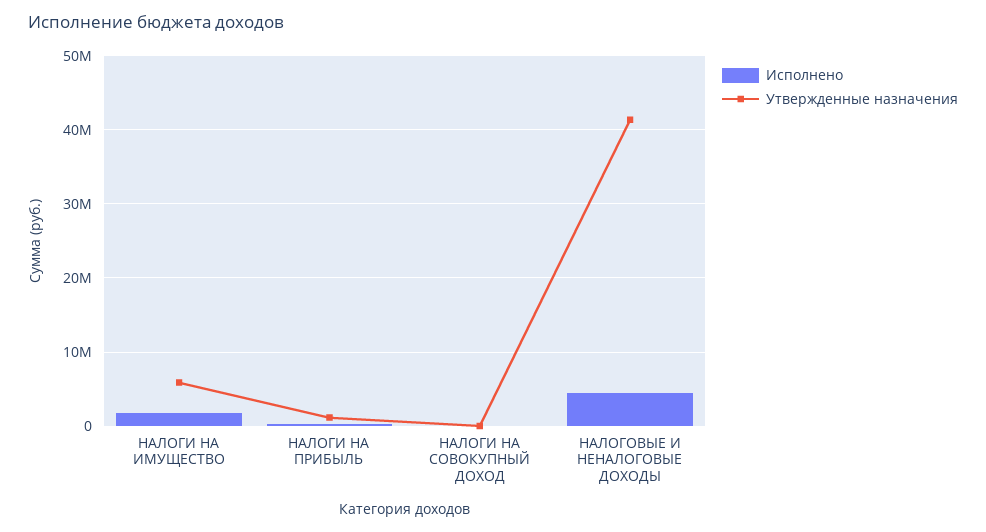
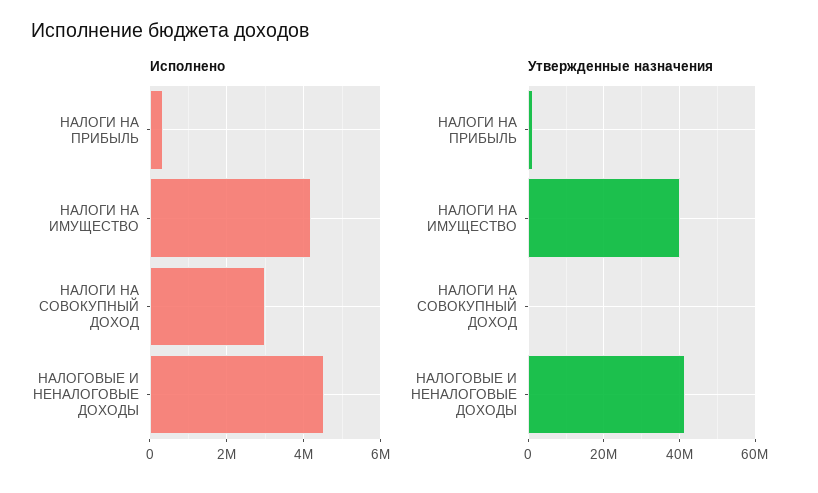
  {
    "Исполнено": {
-     "НАЛОГИ НА ИМУЩЕСТВО": 2000000,
+     "НАЛОГИ НА ИМУЩЕСТВО": 4200000,
      "НАЛОГИ НА ПРИБЫЛЬ": 400000,
-     "НАЛОГИ НА СОВОКУПНЫЙ ДОХОД": 0,
+     "НАЛОГИ НА СОВОКУПНЫЙ ДОХОД": 3000000,
      "НАЛОГОВЫЕ И НЕНАЛОГОВЫЕ ДОХОДЫ": 4600000
    },
    "Утвержденные назначения": {
-     "НАЛОГИ НА ИМУЩЕСТВО": 6000000,
+     "НАЛОГИ НА ИМУЩЕСТВО": 40000000,
      "НАЛОГИ НА ПРИБЫЛЬ": 1000000,
      "НАЛОГИ НА СОВОКУПНЫЙ ДОХОД": 0,
      "НАЛОГОВЫЕ И НЕНАЛОГОВЫЕ ДОХОДЫ": 41000000
    }
  }

